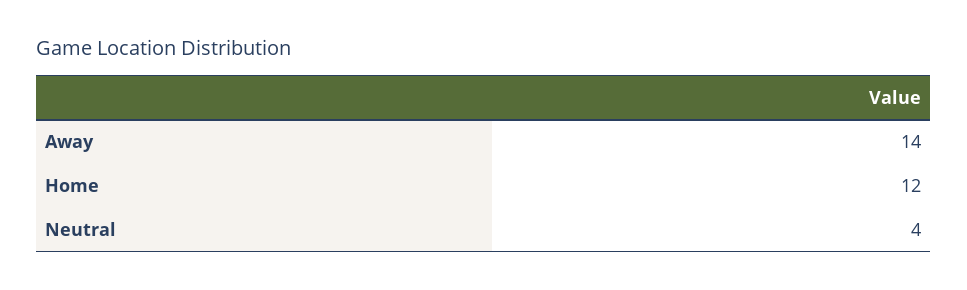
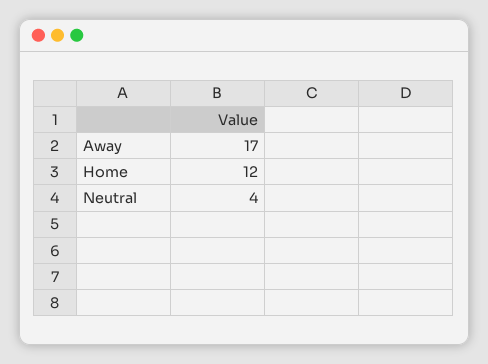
  {
-   "Away": 14,
+   "Away": 17,
    "Home": 12,
    "Neutral": 4
  }

